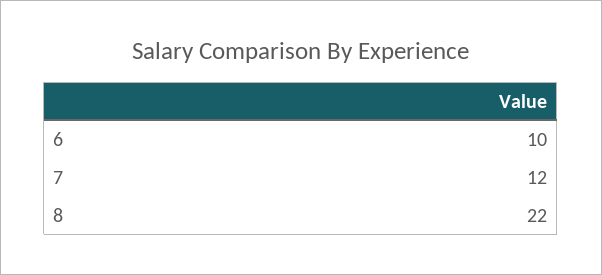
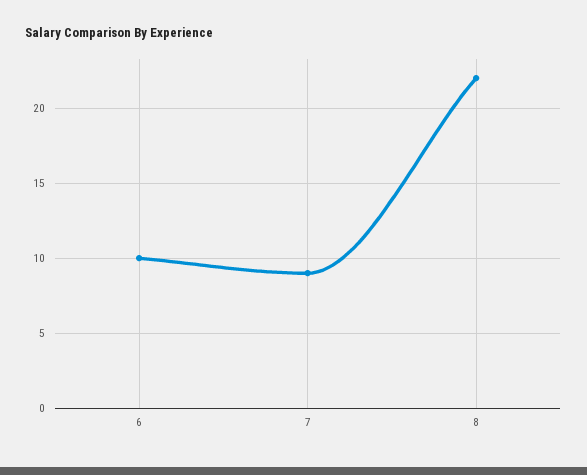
  {
    "6": 10,
-   "7": 12,
+   "7": 9,
    "8": 22
  }

